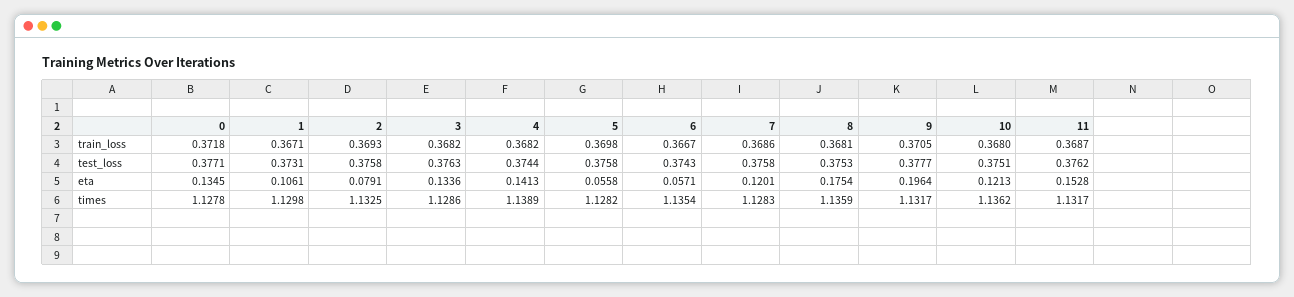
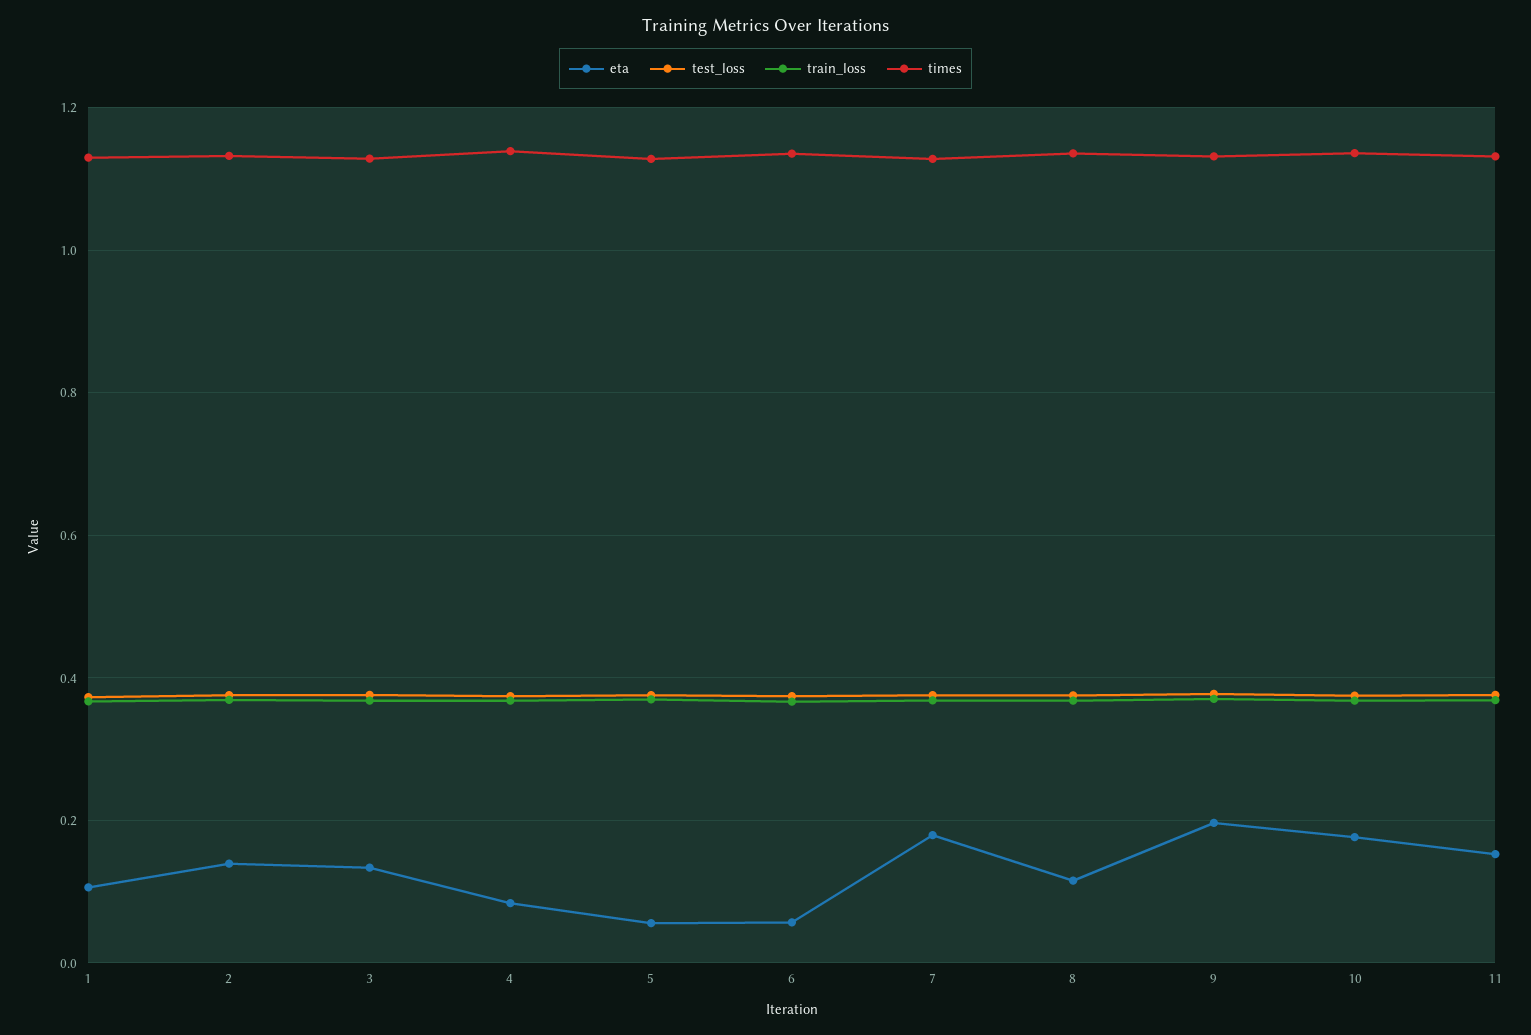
  {
    "train_loss": {
-     "0": 0.3718,
      "1": 0.3671,
      "2": 0.3693,
      "3": 0.3682,
      "4": 0.3682,
      "5": 0.3698,
      "6": 0.3667,
      "7": 0.3686,
      "8": 0.3681,
      "9": 0.3705,
      "10": 0.368,
      "11": 0.3687
    },
    "test_loss": {
-     "0": 0.3771,
      "1": 0.3731,
      "2": 0.3758,
      "3": 0.3763,
      "4": 0.3744,
      "5": 0.3758,
      "6": 0.3743,
      "7": 0.3758,
      "8": 0.3753,
      "9": 0.3777,
      "10": 0.3751,
      "11": 0.3762
    },
    "eta": {
-     "0": 0.1345,
      "1": 0.1061,
-     "2": 0.0791,
+     "2": 0.14,
      "3": 0.1336,
-     "4": 0.1413,
+     "4": 0.08,
      "5": 0.0558,
      "6": 0.0571,
-     "7": 0.1201,
+     "7": 0.18,
-     "8": 0.1754,
+     "8": 0.12,
      "9": 0.1964,
-     "10": 0.1213,
+     "10": 0.18,
      "11": 0.1528
    },
    "times": {
-     "0": 1.1278,
      "1": 1.1298,
      "2": 1.1325,
      "3": 1.1286,
      "4": 1.1389,
      "5": 1.1282,
      "6": 1.1354,
      "7": 1.1283,
      "8": 1.1359,
      "9": 1.1317,
      "10": 1.1362,
      "11": 1.1317
    }
  }

